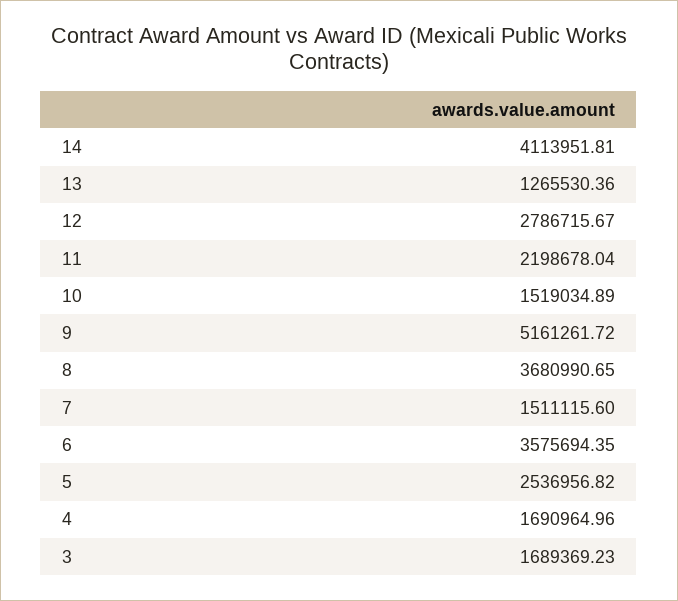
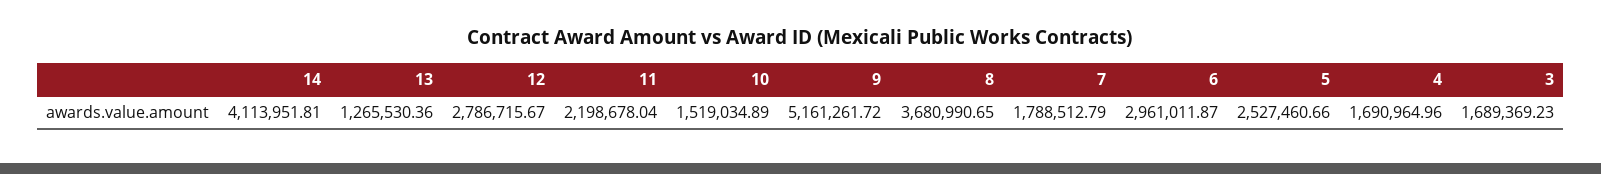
  {
    "14": 4113951.81,
    "13": 1265530.36,
    "12": 2786715.67,
    "11": 2198678.04,
    "10": 1519034.89,
    "9": 5161261.72,
    "8": 3680990.65,
-   "7": 1511115.6,
+   "7": 1788512.79,
-   "6": 3575694.35,
+   "6": 2961011.87,
-   "5": 2536956.82,
+   "5": 2527460.66,
    "4": 1690964.96,
    "3": 1689369.23
  }

